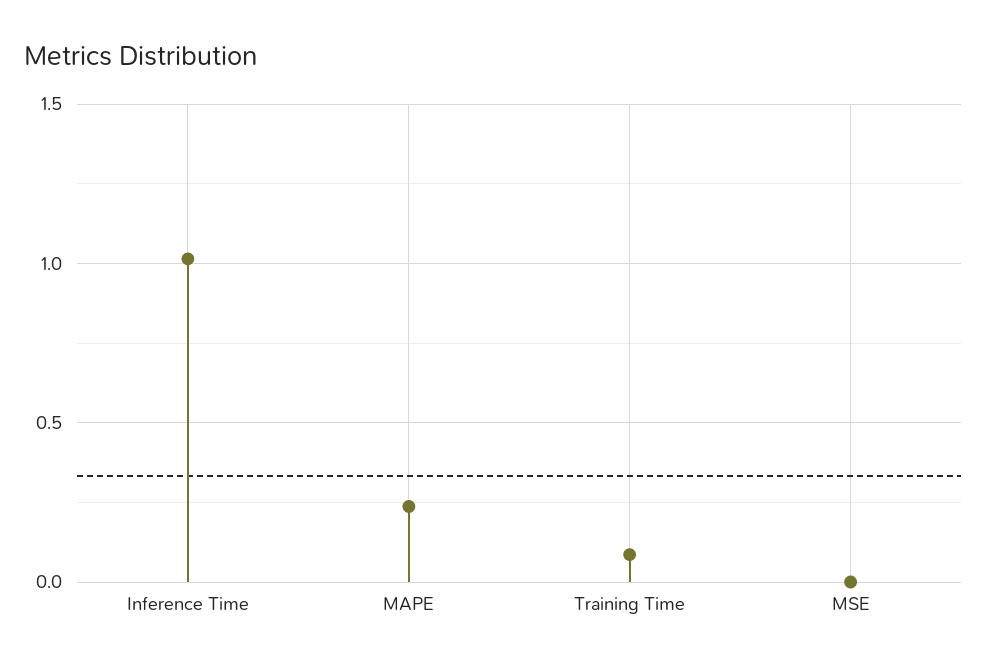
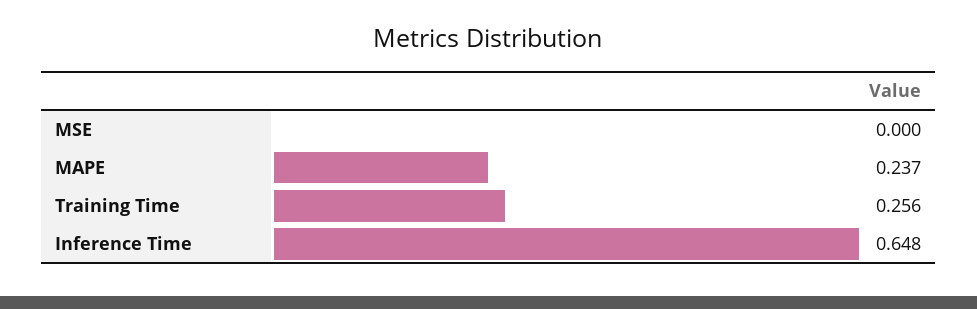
  {
-   "Inference Time": 1,
+   "Inference Time": 0.648,
    "MAPE": 0.237,
-   "Training Time": 0.1,
+   "Training Time": 0.256,
    "MSE": 0
  }

